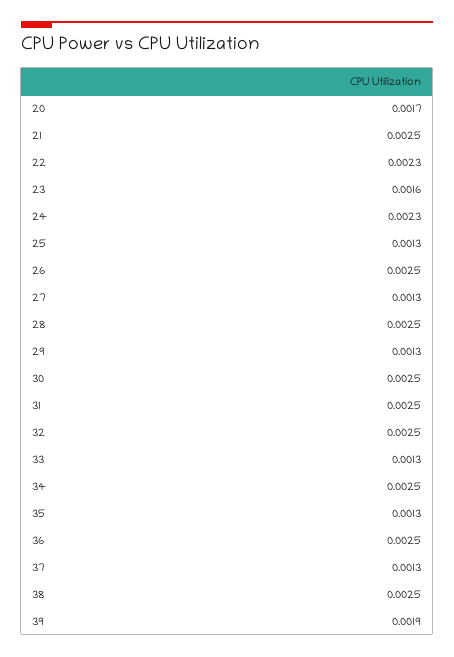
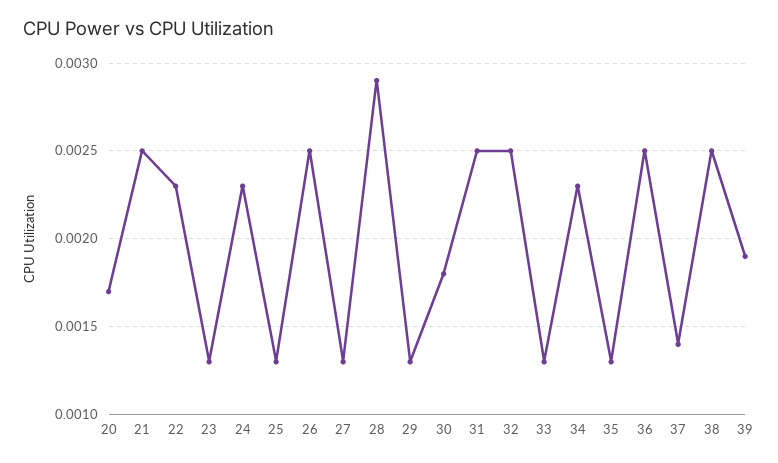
  {
    "20": 0.0017,
    "21": 0.0025,
    "22": 0.0023,
-   "23": 0.0016,
+   "23": 0.0013,
    "24": 0.0023,
    "25": 0.0013,
    "26": 0.0025,
    "27": 0.0013,
-   "28": 0.0025,
+   "28": 0.0029,
    "29": 0.0013,
-   "30": 0.0025,
+   "30": 0.0018,
    "31": 0.0025,
    "32": 0.0025,
    "33": 0.0013,
-   "34": 0.0025,
+   "34": 0.0023,
    "35": 0.0013,
    "36": 0.0025,
-   "37": 0.0013,
+   "37": 0.0014,
    "38": 0.0025,
    "39": 0.0019
  }

